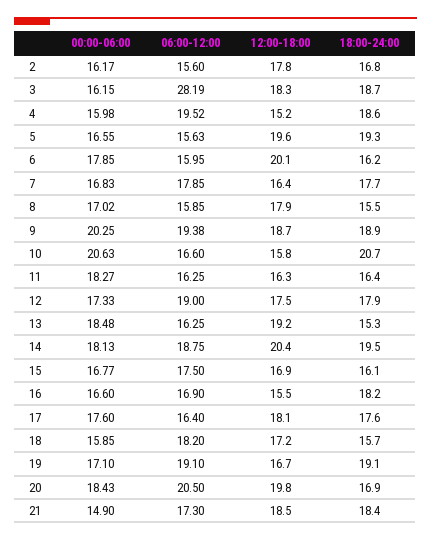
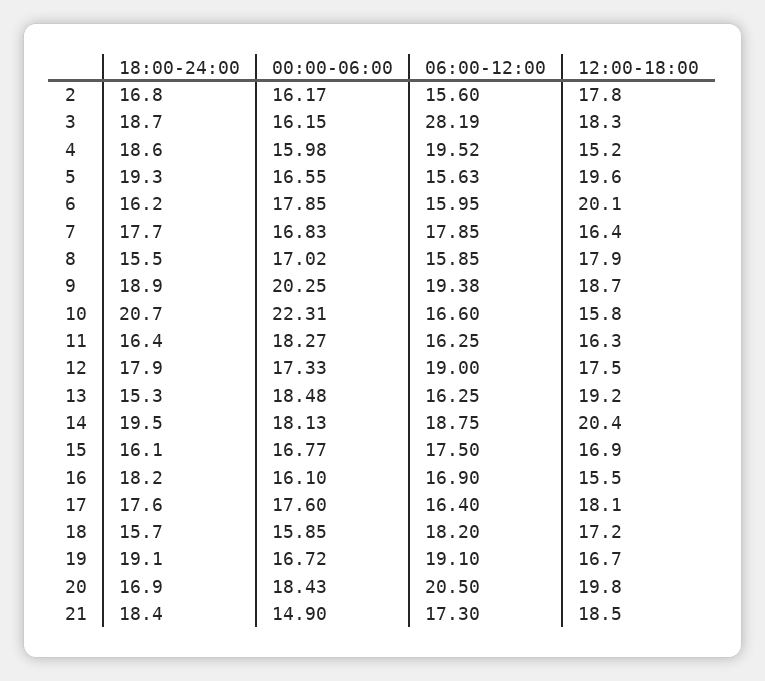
  {
    "00:00-06:00": {
      "2": 16.17,
      "3": 16.15,
      "4": 15.98,
      "5": 16.55,
      "6": 17.85,
      "7": 16.83,
      "8": 17.02,
      "9": 20.25,
-     "10": 20.63,
+     "10": 22.31,
      "11": 18.27,
      "12": 17.33,
      "13": 18.48,
      "14": 18.13,
      "15": 16.77,
-     "16": 16.6,
+     "16": 16.1,
      "17": 17.6,
      "18": 15.85,
-     "19": 17.1,
+     "19": 16.72,
      "20": 18.43,
      "21": 14.9
    },
    "06:00-12:00": {
      "2": 15.6,
      "3": 28.19,
      "4": 19.52,
      "5": 15.63,
      "6": 15.95,
      "7": 17.85,
      "8": 15.85,
      "9": 19.38,
      "10": 16.6,
      "11": 16.25,
      "12": 19,
      "13": 16.25,
      "14": 18.75,
      "15": 17.5,
      "16": 16.9,
      "17": 16.4,
      "18": 18.2,
      "19": 19.1,
      "20": 20.5,
      "21": 17.3
    },
    "12:00-18:00": {
      "2": 17.8,
      "3": 18.3,
      "4": 15.2,
      "5": 19.6,
      "6": 20.1,
      "7": 16.4,
      "8": 17.9,
      "9": 18.7,
      "10": 15.8,
      "11": 16.3,
      "12": 17.5,
      "13": 19.2,
      "14": 20.4,
      "15": 16.9,
      "16": 15.5,
      "17": 18.1,
      "18": 17.2,
      "19": 16.7,
      "20": 19.8,
      "21": 18.5
    },
    "18:00-24:00": {
      "2": 16.8,
      "3": 18.7,
      "4": 18.6,
      "5": 19.3,
      "6": 16.2,
      "7": 17.7,
      "8": 15.5,
      "9": 18.9,
      "10": 20.7,
      "11": 16.4,
      "12": 17.9,
      "13": 15.3,
      "14": 19.5,
      "15": 16.1,
      "16": 18.2,
      "17": 17.6,
      "18": 15.7,
      "19": 19.1,
      "20": 16.9,
      "21": 18.4
    }
  }

